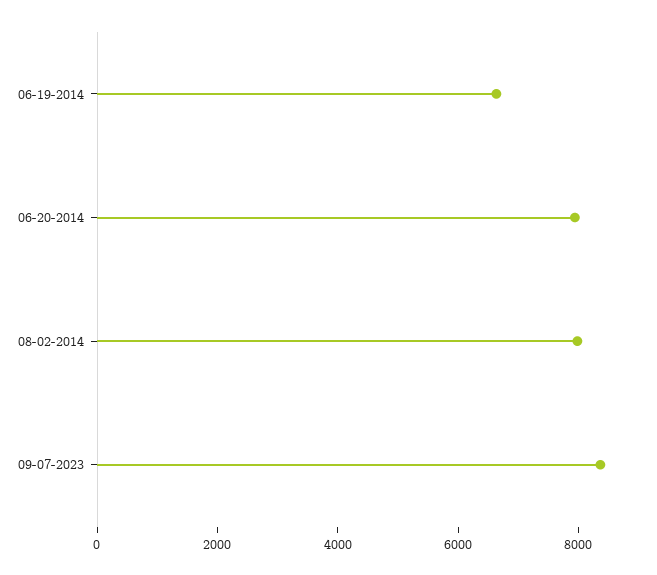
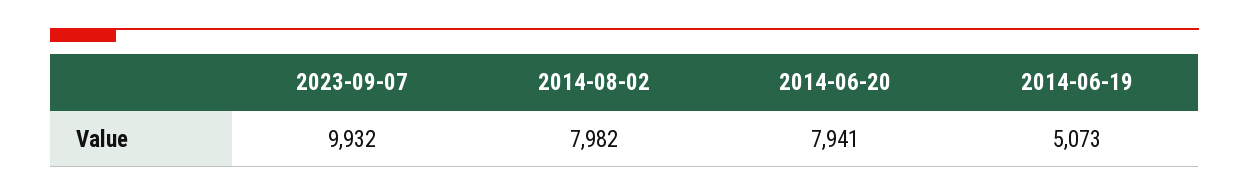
  {
-   "06-19-2014": 6500,
+   "06-19-2014": 5073,
    "06-20-2014": 7941,
    "08-02-2014": 7982,
-   "09-07-2023": 8500
+   "09-07-2023": 9932
  }

